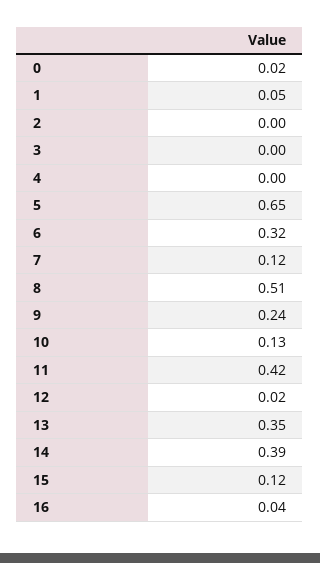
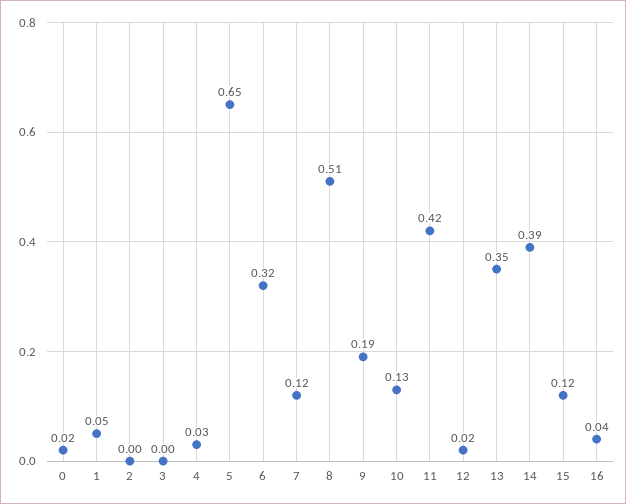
  {
    "0": 0.02,
    "1": 0.05,
    "2": 0,
    "3": 0,
-   "4": 0,
+   "4": 0.03,
    "5": 0.65,
    "6": 0.32,
    "7": 0.12,
    "8": 0.51,
-   "9": 0.24,
+   "9": 0.19,
    "10": 0.13,
    "11": 0.42,
    "12": 0.02,
    "13": 0.35,
    "14": 0.39,
    "15": 0.12,
    "16": 0.04
  }

